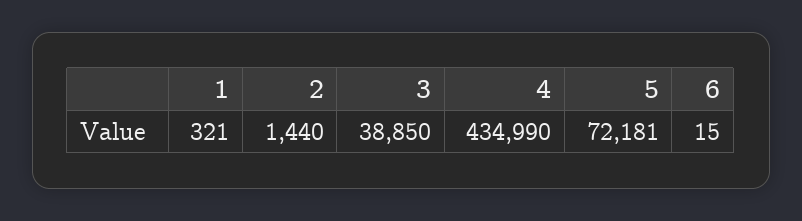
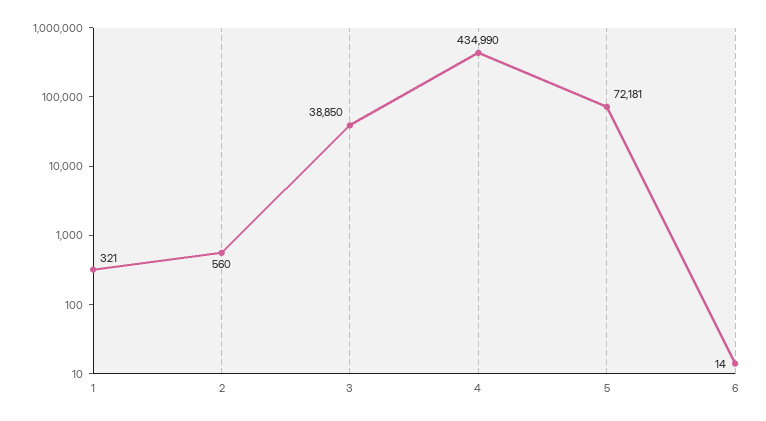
  {
    "1": 321,
-   "2": 1440,
+   "2": 560,
    "3": 38850,
    "4": 434990,
    "5": 72181,
-   "6": 15
+   "6": 14
  }

